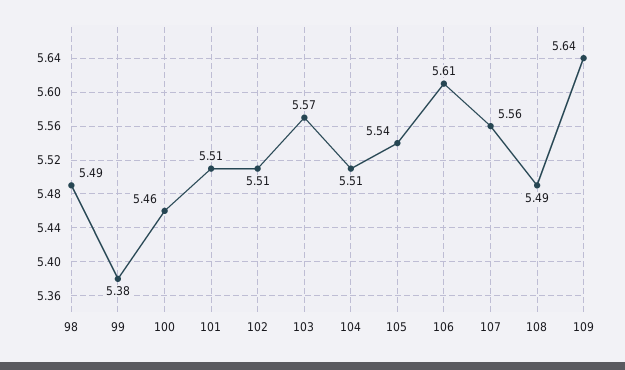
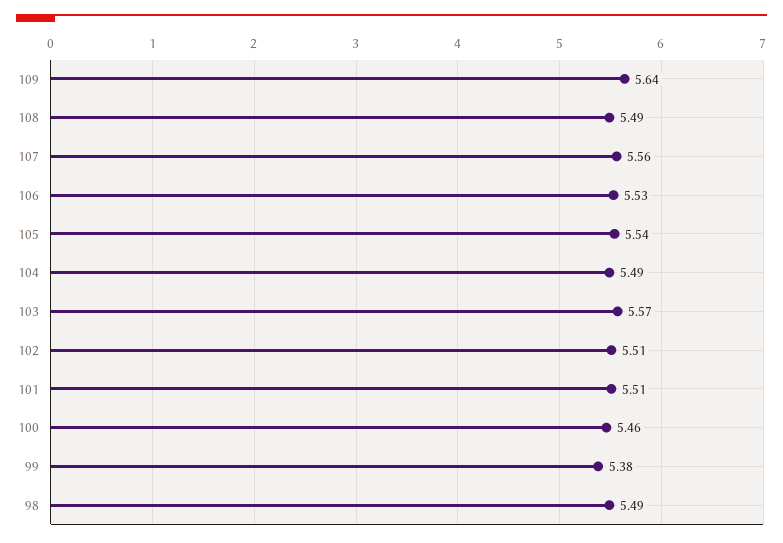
  {
    "98": 5.49,
    "99": 5.38,
    "100": 5.46,
    "101": 5.51,
    "102": 5.51,
    "103": 5.57,
-   "104": 5.51,
+   "104": 5.49,
    "105": 5.54,
-   "106": 5.61,
+   "106": 5.53,
    "107": 5.56,
    "108": 5.49,
    "109": 5.64
  }

